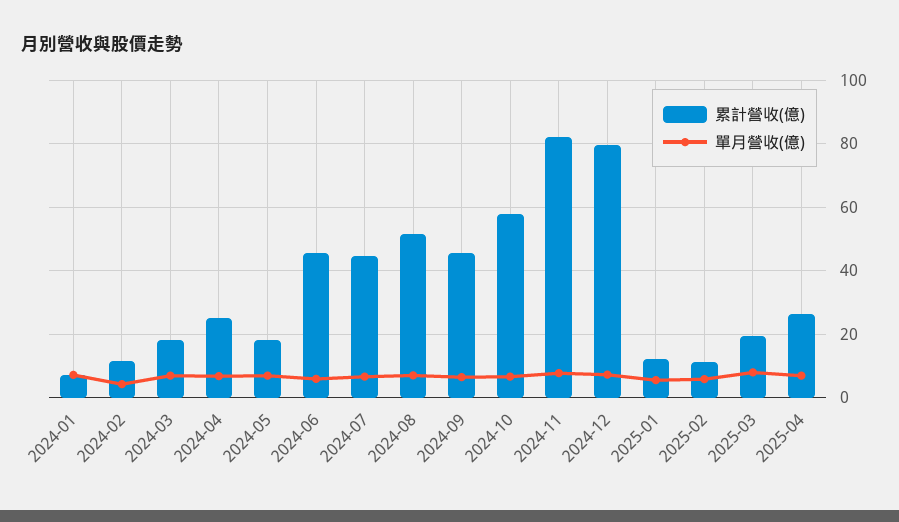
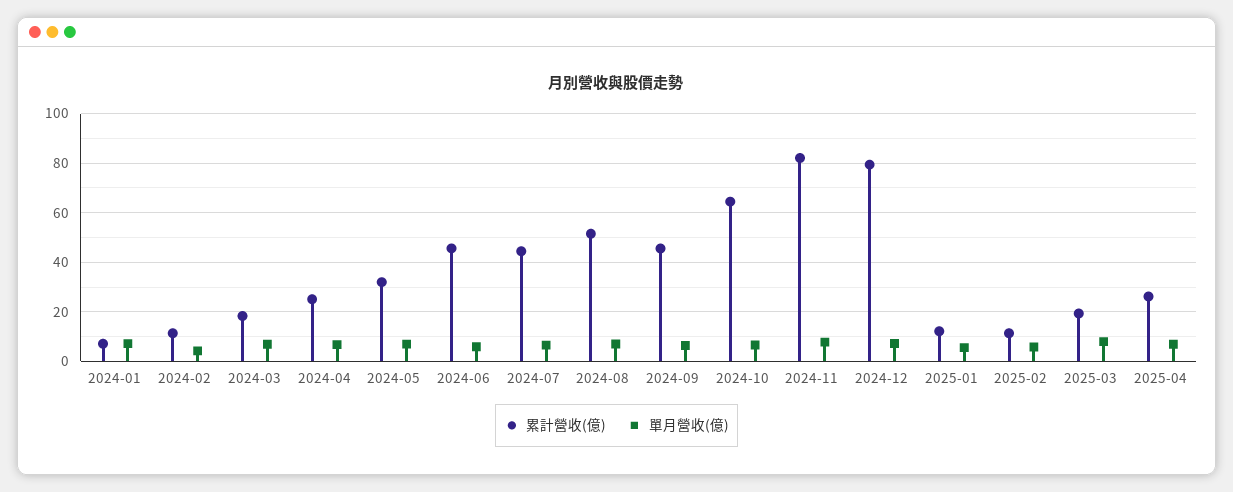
  {
    "累計營收(億)": {
      "2024-01": 8,
      "2024-02": 12,
      "2024-03": 18,
      "2024-04": 26,
-     "2024-05": 18,
+     "2024-05": 32.5,
      "2024-06": 46,
      "2024-07": 44,
      "2024-08": 52,
      "2024-09": 46,
-     "2024-10": 58,
+     "2024-10": 65,
      "2024-11": 82,
      "2024-12": 80,
      "2025-01": 12,
      "2025-02": 12,
      "2025-03": 20,
      "2025-04": 26
    },
    "單月營收(億)": {
      "2024-01": 8,
      "2024-02": 4,
      "2024-03": 6,
      "2024-04": 6,
      "2024-05": 6,
      "2024-06": 6,
      "2024-07": 6,
      "2024-08": 8,
      "2024-09": 6,
      "2024-10": 6,
      "2024-11": 8,
      "2024-12": 8,
      "2025-01": 6,
      "2025-02": 6,
      "2025-03": 8,
      "2025-04": 6
    }
  }

